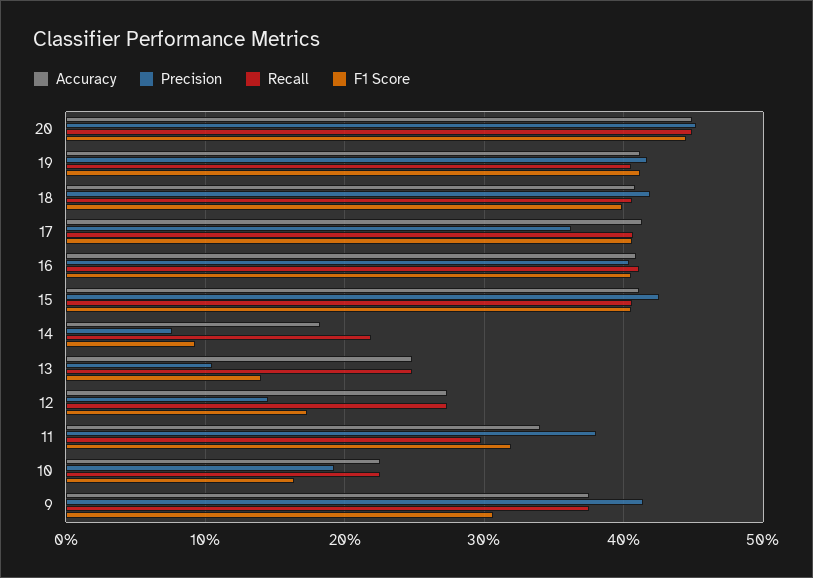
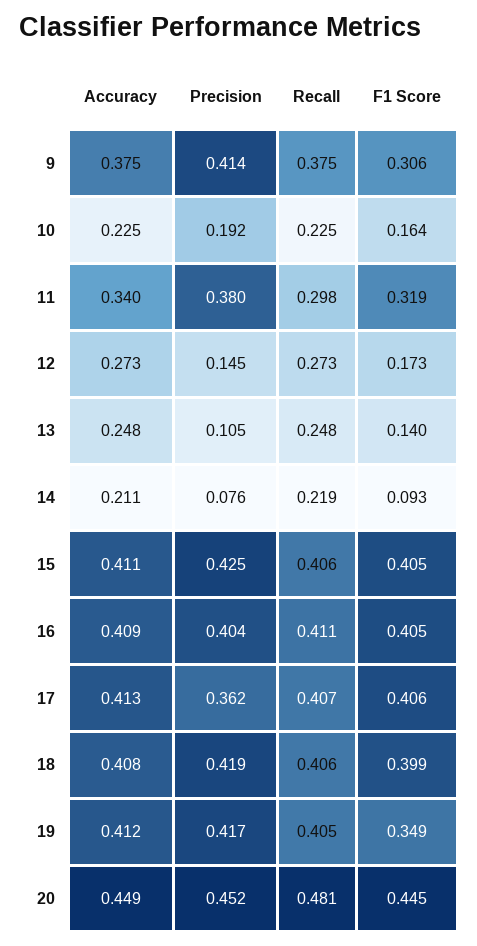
  {
    "Accuracy": {
      "20": 0.449,
      "19": 0.412,
      "18": 0.408,
      "17": 0.413,
      "16": 0.409,
      "15": 0.411,
-     "14": 0.18,
+     "14": 0.211,
      "13": 0.248,
      "12": 0.273,
      "11": 0.34,
      "10": 0.225,
      "9": 0.375
    },
    "Precision": {
      "20": 0.452,
      "19": 0.417,
      "18": 0.419,
      "17": 0.362,
      "16": 0.404,
      "15": 0.425,
      "14": 0.076,
      "13": 0.105,
      "12": 0.145,
      "11": 0.38,
      "10": 0.192,
      "9": 0.414
    },
    "Recall": {
-     "20": 0.45,
+     "20": 0.481,
      "19": 0.405,
      "18": 0.406,
      "17": 0.407,
      "16": 0.411,
      "15": 0.406,
      "14": 0.219,
      "13": 0.248,
      "12": 0.273,
      "11": 0.298,
      "10": 0.225,
      "9": 0.375
    },
    "F1 Score": {
      "20": 0.445,
-     "19": 0.41,
+     "19": 0.349,
      "18": 0.399,
      "17": 0.406,
      "16": 0.405,
      "15": 0.405,
      "14": 0.093,
      "13": 0.14,
      "12": 0.173,
      "11": 0.319,
      "10": 0.164,
      "9": 0.306
    }
  }

